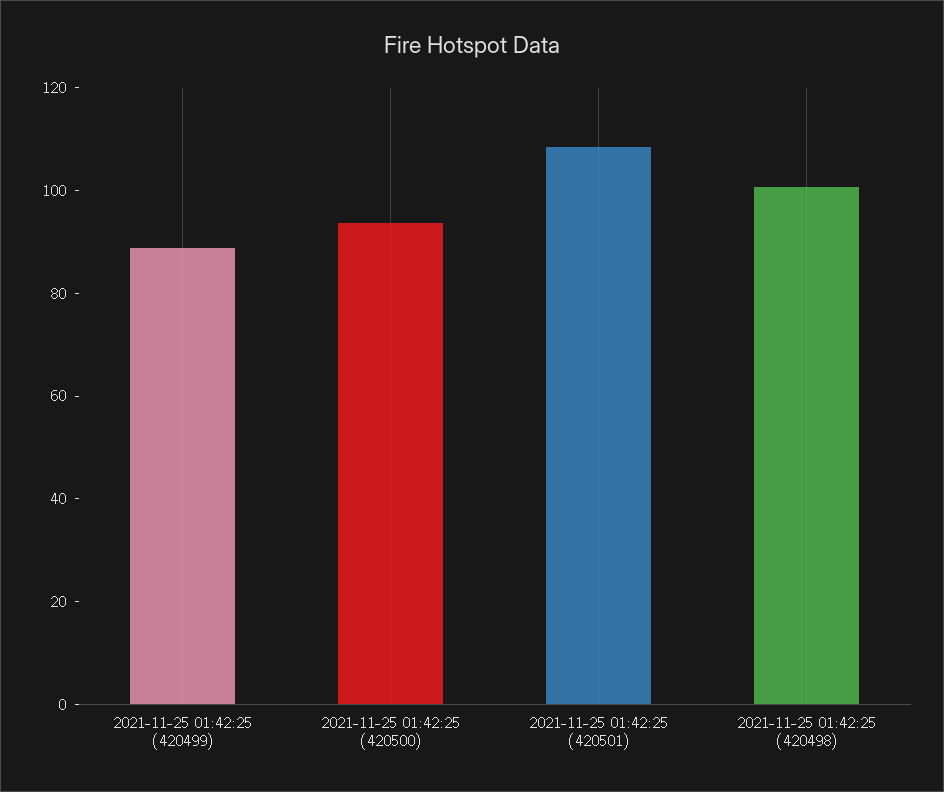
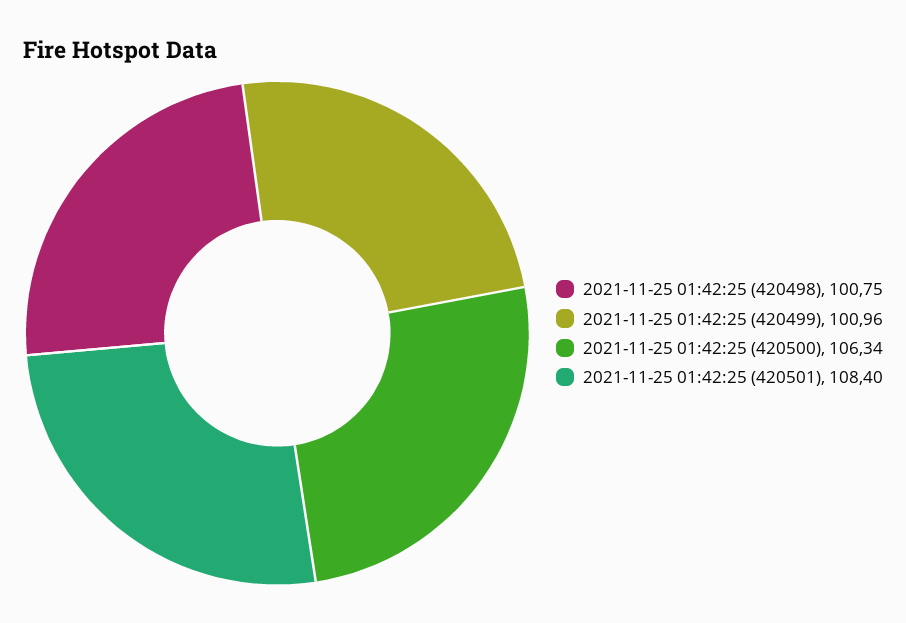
  {
-   "2021-11-25 01:42:25 (420499)": 90,
+   "2021-11-25 01:42:25 (420499)": 100.96,
-   "2021-11-25 01:42:25 (420500)": 95,
+   "2021-11-25 01:42:25 (420500)": 106.34,
    "2021-11-25 01:42:25 (420501)": 108.4,
    "2021-11-25 01:42:25 (420498)": 100.75
  }

